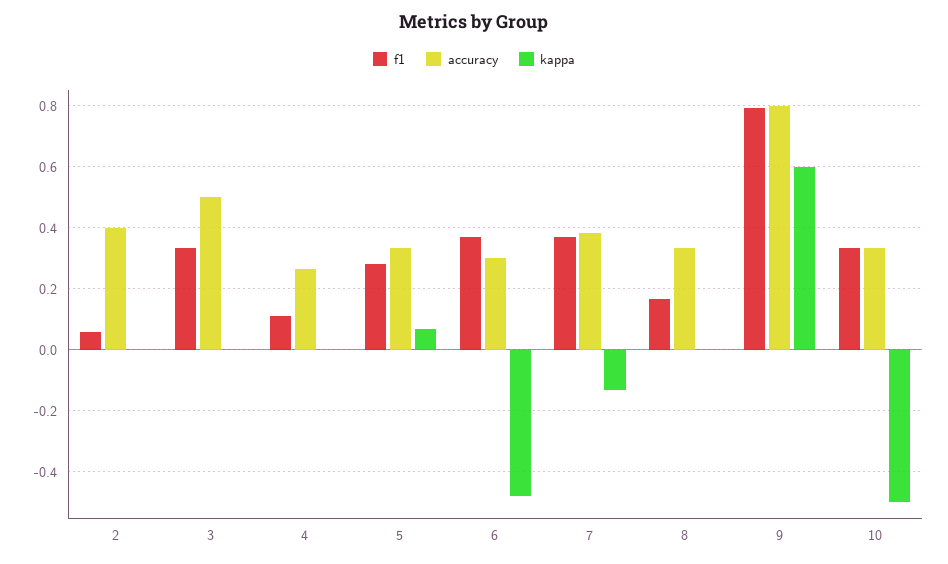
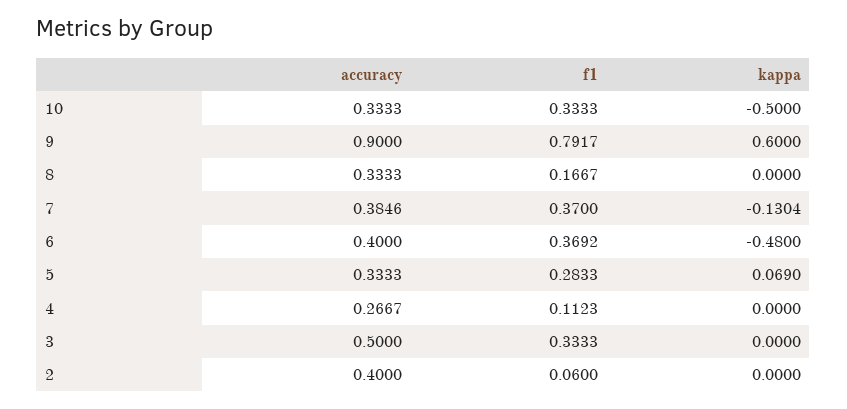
  {
    "f1": {
      "2": 0.06,
      "3": 0.3333,
      "4": 0.1123,
      "5": 0.2833,
      "6": 0.3692,
      "7": 0.37,
      "8": 0.1667,
      "9": 0.7917,
      "10": 0.3333
    },
    "accuracy": {
      "2": 0.4,
      "3": 0.5,
      "4": 0.2667,
      "5": 0.3333,
-     "6": 0.3,
+     "6": 0.4,
      "7": 0.3846,
      "8": 0.3333,
-     "9": 0.8,
+     "9": 0.9,
      "10": 0.3333
    },
    "kappa": {
      "2": 0,
      "3": 0,
      "4": 0,
      "5": 0.069,
      "6": -0.48,
      "7": -0.1304,
      "8": 0,
      "9": 0.6,
      "10": -0.5
    }
  }

